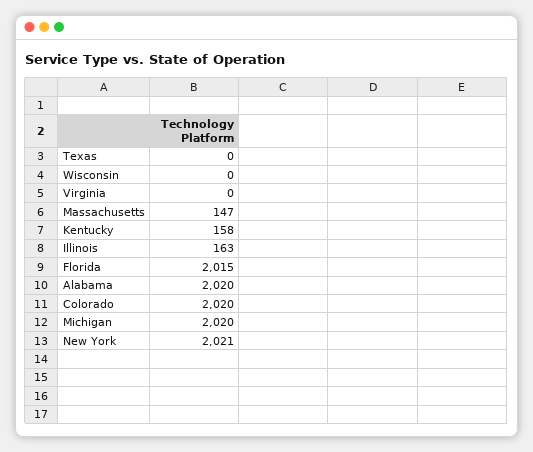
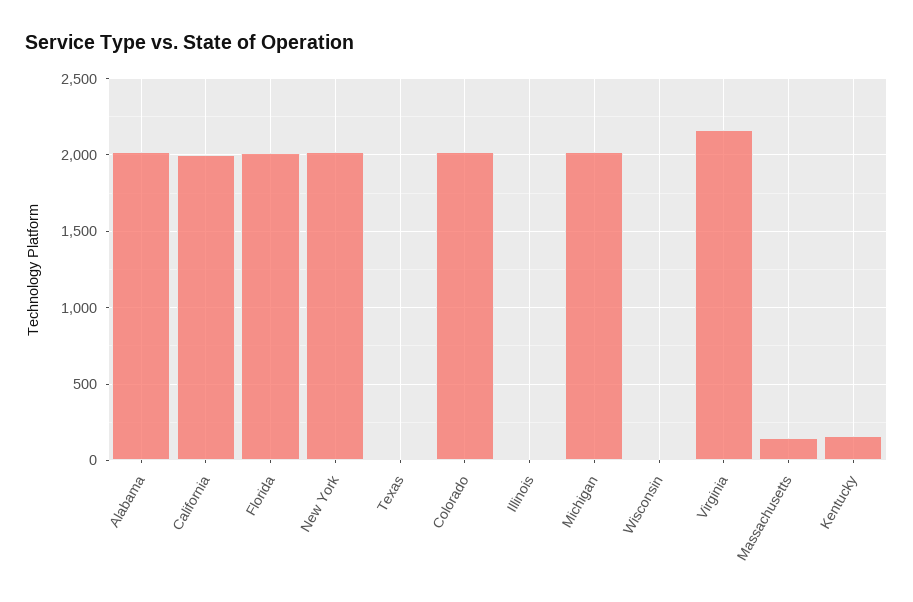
  {
    "Texas": 0,
    "Wisconsin": 0,
-   "Virginia": 0,
+   "Virginia": 2150,
    "Massachusetts": 147,
    "Kentucky": 158,
-   "Illinois": 163,
+   "Illinois": 0,
    "Florida": 2015,
    "Alabama": 2020,
    "Colorado": 2020,
    "Michigan": 2020,
-   "New York": 2021
+   "New York": 2021,
+   "California": 2000
  }

